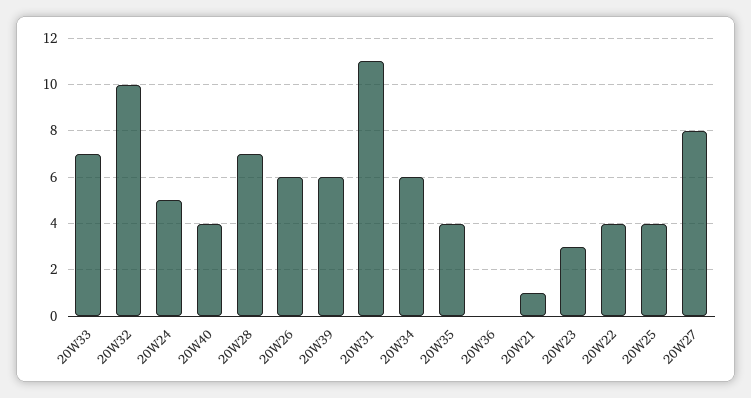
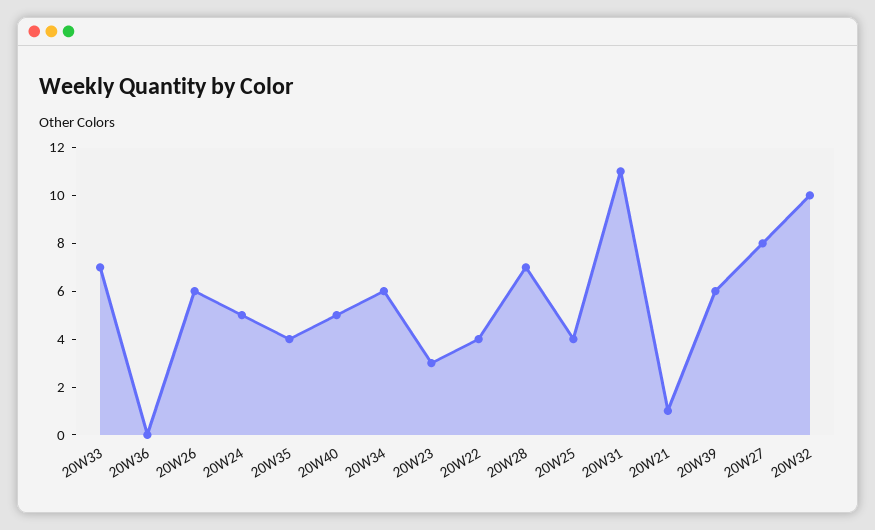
  {
    "20W33": 7,
    "20W32": 10,
    "20W24": 5,
-   "20W40": 4,
+   "20W40": 5,
    "20W28": 7,
    "20W26": 6,
    "20W39": 6,
    "20W31": 11,
    "20W34": 6,
    "20W35": 4,
    "20W36": 0,
    "20W21": 1,
    "20W23": 3,
    "20W22": 4,
    "20W25": 4,
    "20W27": 8
  }

